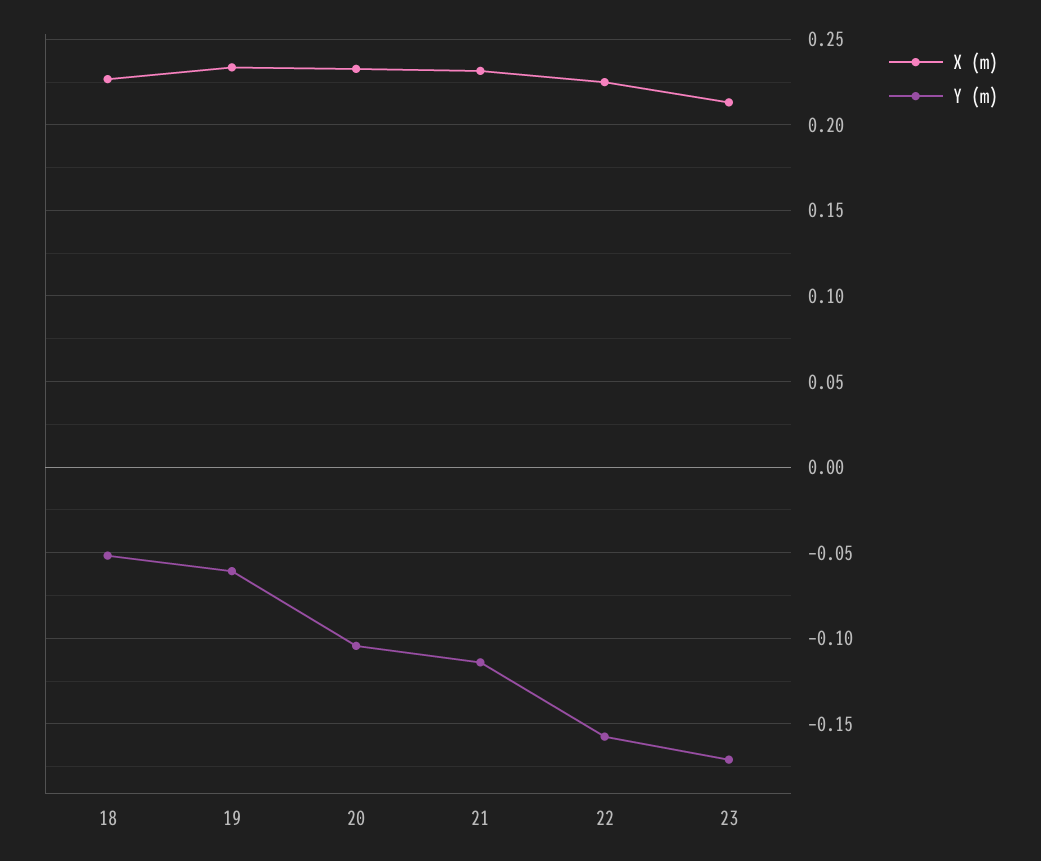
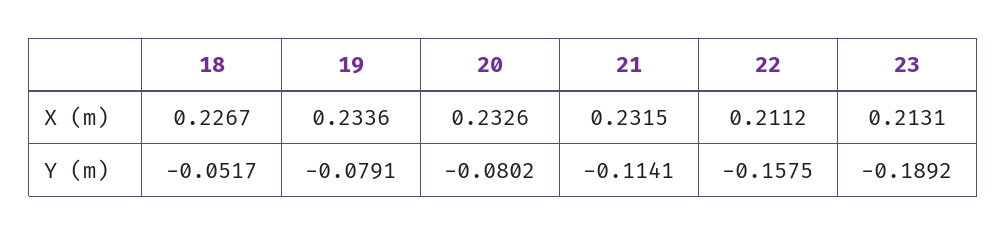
  {
    "X (m)": {
      "18": 0.2267,
      "19": 0.2336,
      "20": 0.2326,
      "21": 0.2315,
-     "22": 0.225,
+     "22": 0.2112,
      "23": 0.2131
    },
    "Y (m)": {
      "18": -0.0517,
-     "19": -0.06,
+     "19": -0.0791,
-     "20": -0.105,
+     "20": -0.0802,
      "21": -0.1141,
      "22": -0.1575,
-     "23": -0.17
+     "23": -0.1892
    }
  }

